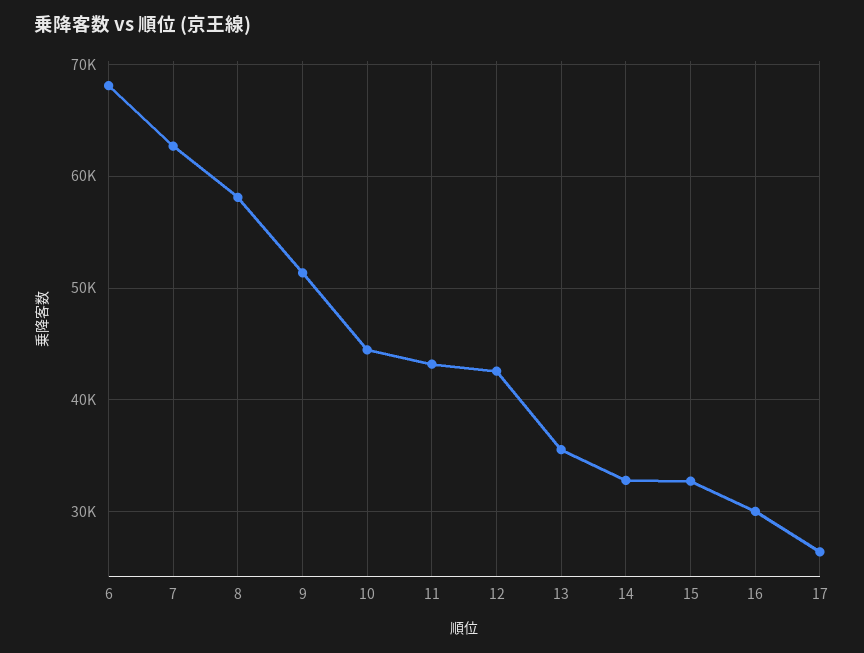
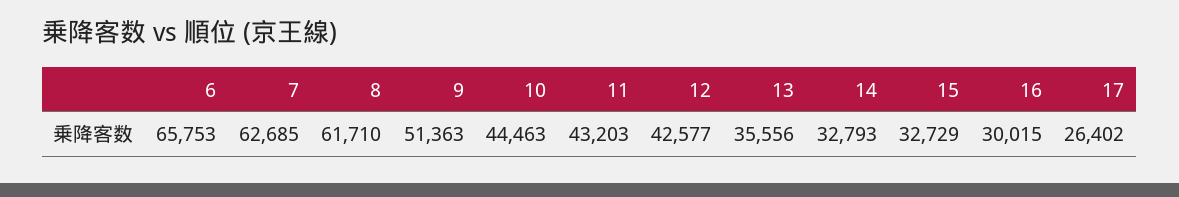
  {
-   "6": 68000,
+   "6": 65753,
    "7": 62685,
-   "8": 58000,
+   "8": 61710,
    "9": 51363,
    "10": 44463,
    "11": 43203,
    "12": 42577,
    "13": 35556,
    "14": 32793,
    "15": 32729,
    "16": 30015,
    "17": 26402
  }

